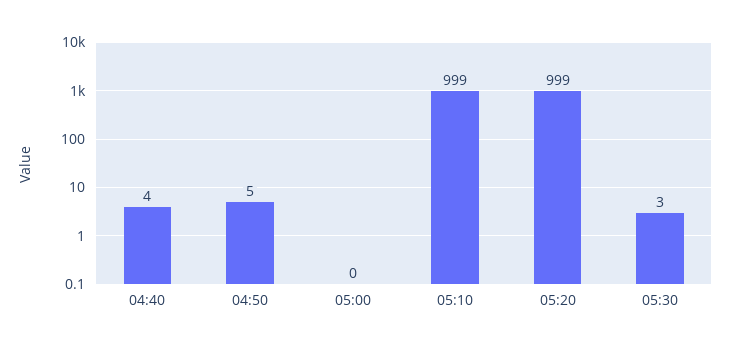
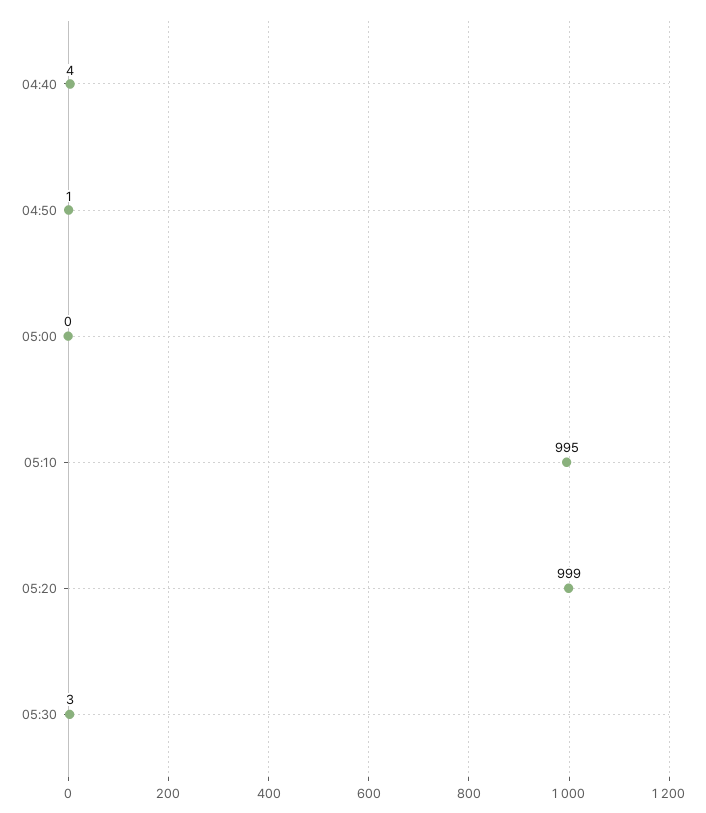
  {
    "04:40": 4,
-   "04:50": 5,
+   "04:50": 1,
    "05:00": 0,
-   "05:10": 999,
+   "05:10": 995,
    "05:20": 999,
    "05:30": 3
  }

